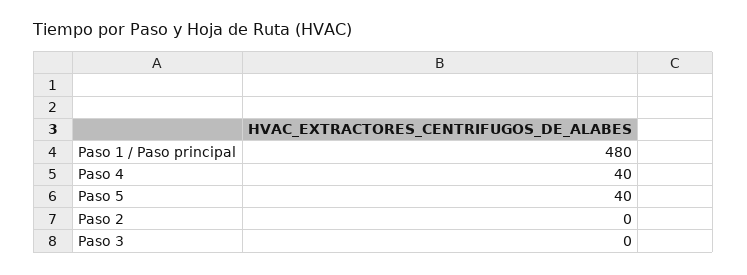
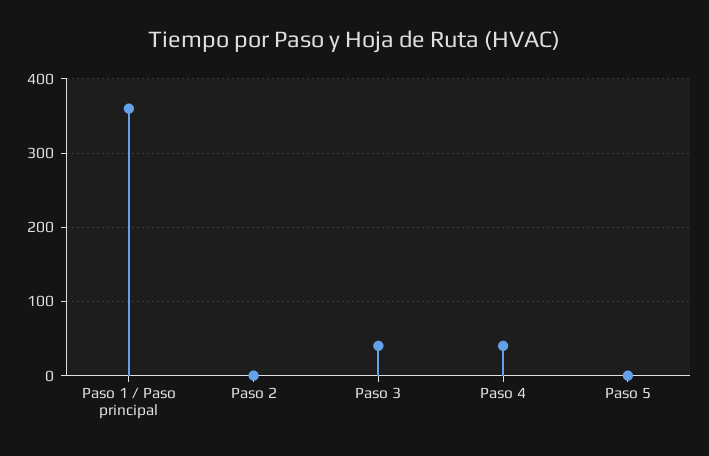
  {
-   "Paso 1 / Paso principal": 480,
+   "Paso 1 / Paso principal": 360,
    "Paso 4": 40,
-   "Paso 5": 40,
+   "Paso 5": 0,
    "Paso 2": 0,
-   "Paso 3": 0
+   "Paso 3": 40
  }

